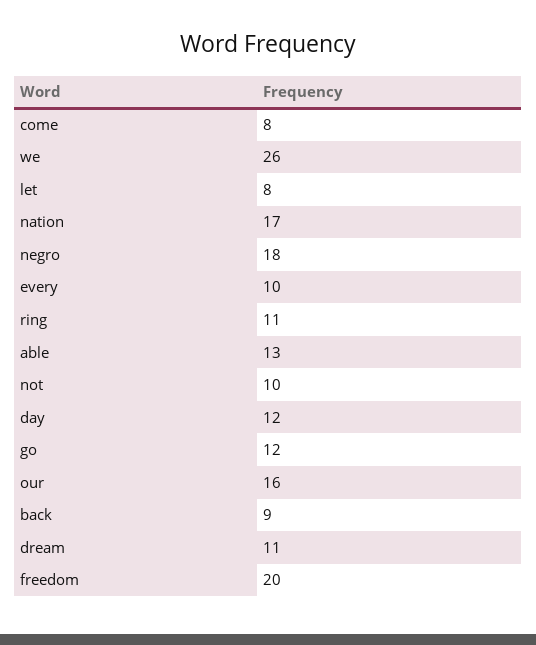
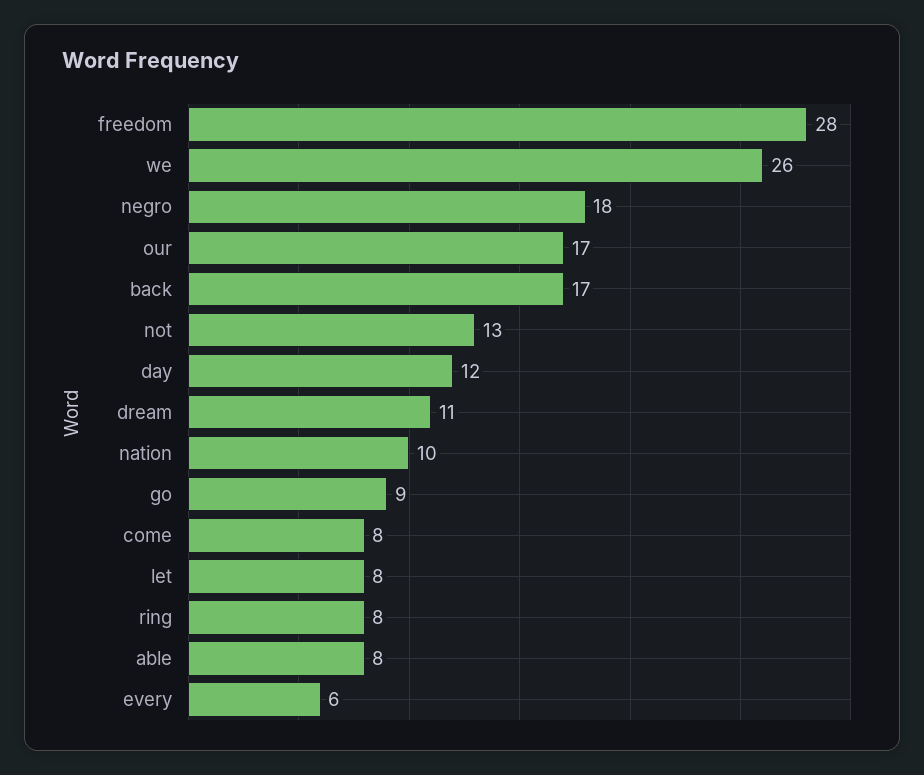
  {
    "come": 8,
    "we": 26,
    "let": 8,
-   "nation": 17,
+   "nation": 10,
    "negro": 18,
-   "every": 10,
+   "every": 6,
-   "ring": 11,
+   "ring": 8,
-   "able": 13,
+   "able": 8,
-   "not": 10,
+   "not": 13,
    "day": 12,
-   "go": 12,
+   "go": 9,
-   "our": 16,
+   "our": 17,
-   "back": 9,
+   "back": 17,
    "dream": 11,
-   "freedom": 20
+   "freedom": 28
  }

